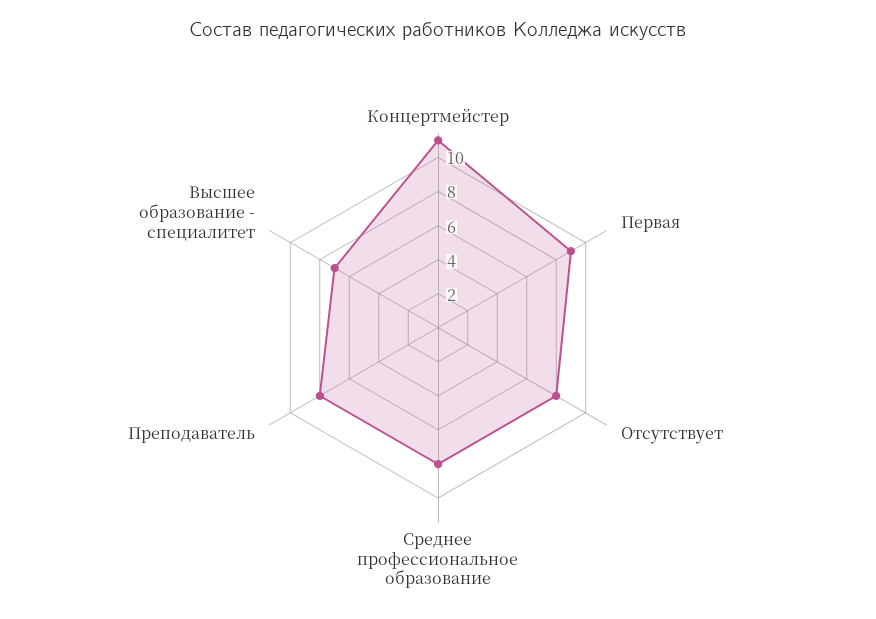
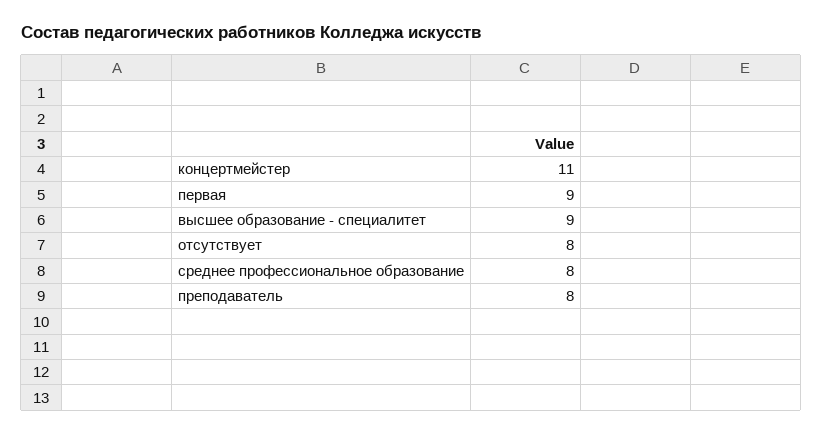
  {
    "Концертмейстер": 11,
    "Первая": 9,
    "Отсутствует": 8,
    "Среднее профессиональное образование": 8,
    "Преподаватель": 8,
-   "Высшее образование - специалитет": 7
+   "Высшее образование - специалитет": 9
  }

